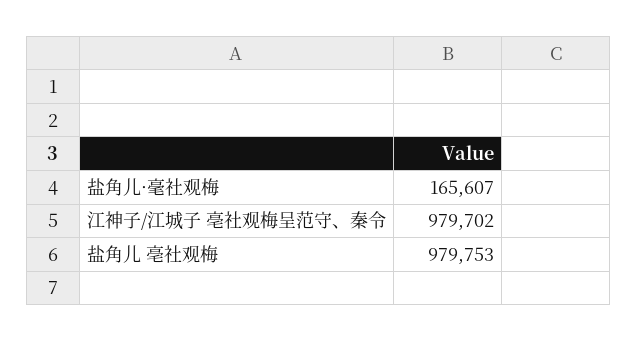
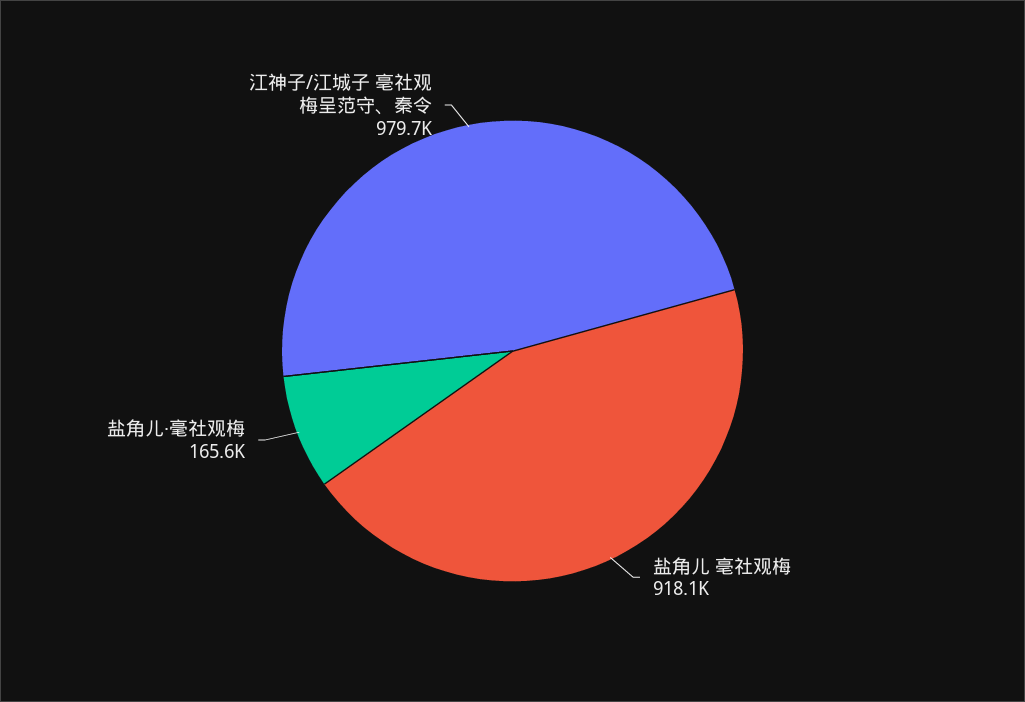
  {
    "盐角儿·毫社观梅": 165607,
    "江神子/江城子 亳社观梅呈范守、秦令": 979702,
-   "盐角儿 亳社观梅": 979753
+   "盐角儿 亳社观梅": 918100
  }

